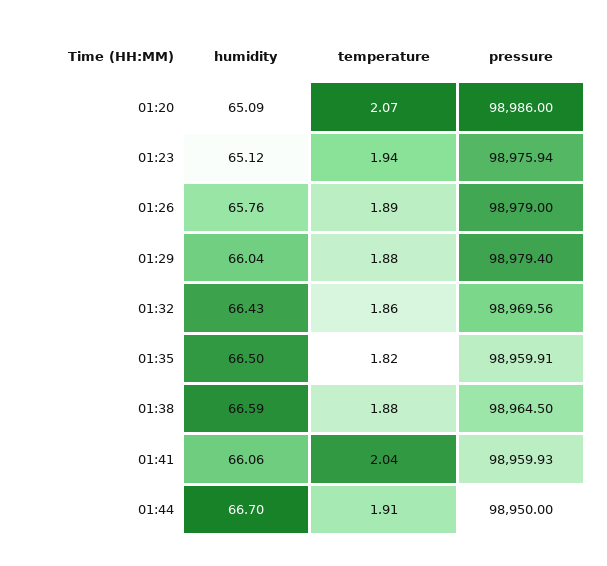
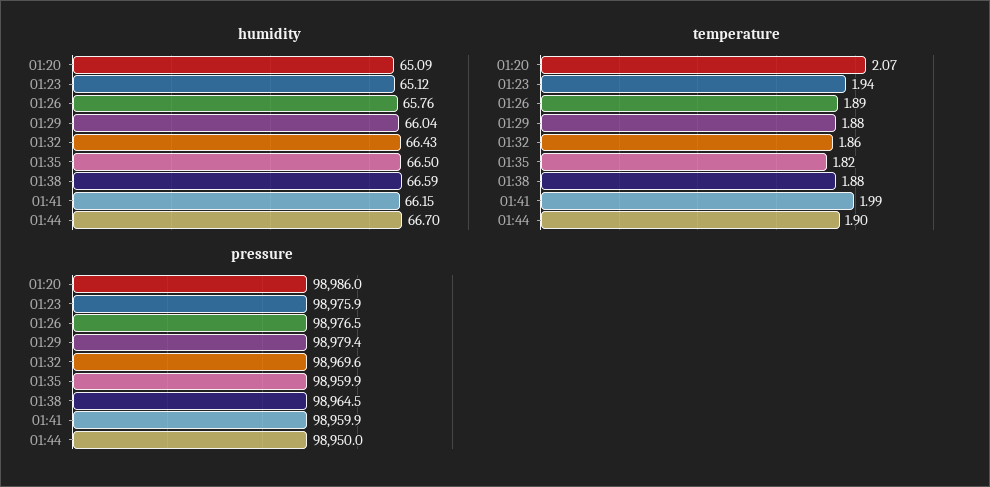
  {
    "humidity": {
      "01:20": 65.09,
      "01:23": 65.12,
      "01:26": 65.76,
      "01:29": 66.04,
      "01:32": 66.43,
      "01:35": 66.5,
      "01:38": 66.59,
-     "01:41": 66.06,
+     "01:41": 66.15,
      "01:44": 66.7
    },
    "temperature": {
      "01:20": 2.07,
      "01:23": 1.94,
      "01:26": 1.89,
      "01:29": 1.88,
      "01:32": 1.86,
      "01:35": 1.82,
      "01:38": 1.88,
-     "01:41": 2.04,
+     "01:41": 1.99,
-     "01:44": 1.91
+     "01:44": 1.9
    },
    "pressure": {
      "01:20": 98986,
      "01:23": 98975.94,
-     "01:26": 98979,
+     "01:26": 98976.5,
      "01:29": 98979.4,
      "01:32": 98969.56,
      "01:35": 98959.91,
      "01:38": 98964.5,
      "01:41": 98959.93,
      "01:44": 98950
    }
  }

